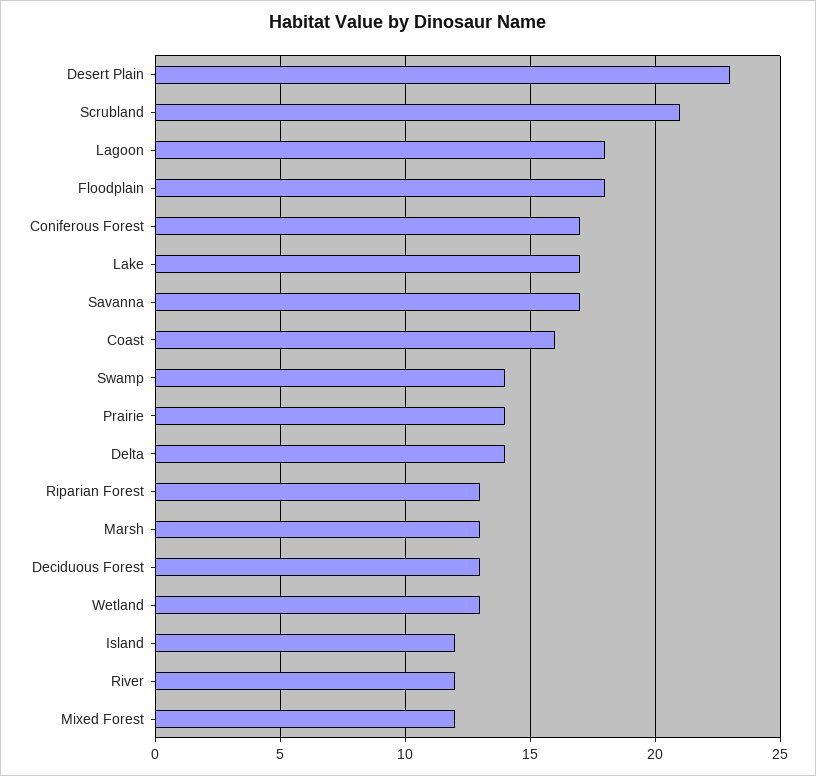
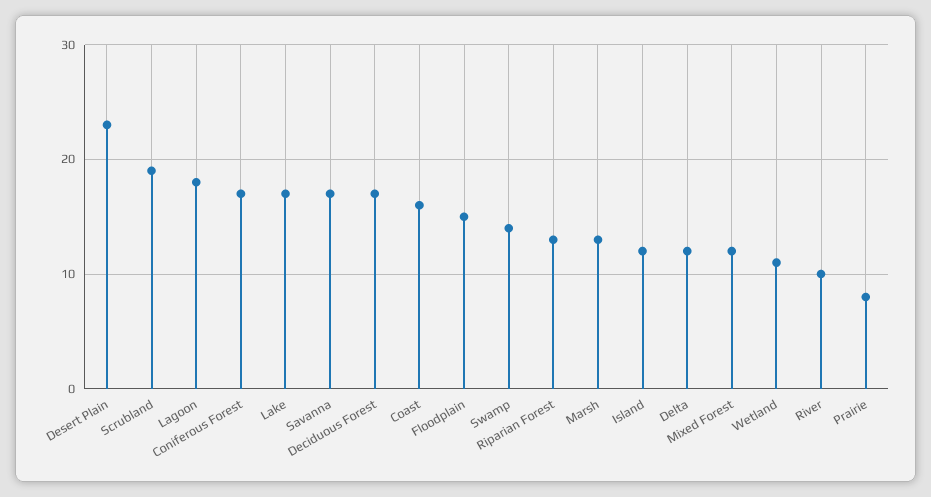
  {
    "Desert Plain": 23,
-   "Scrubland": 21,
+   "Scrubland": 19,
    "Lagoon": 18,
-   "Floodplain": 18,
+   "Floodplain": 15,
    "Coniferous Forest": 17,
    "Lake": 17,
    "Savanna": 17,
    "Coast": 16,
    "Swamp": 14,
-   "Prairie": 14,
+   "Prairie": 8,
-   "Delta": 14,
+   "Delta": 12,
    "Riparian Forest": 13,
    "Marsh": 13,
-   "Deciduous Forest": 13,
+   "Deciduous Forest": 17,
-   "Wetland": 13,
+   "Wetland": 11,
    "Island": 12,
-   "River": 12,
+   "River": 10,
    "Mixed Forest": 12
  }

